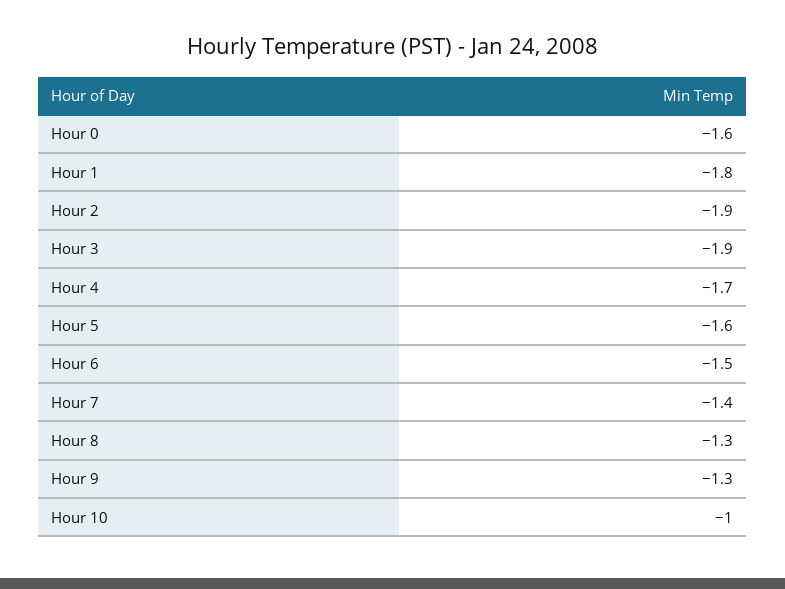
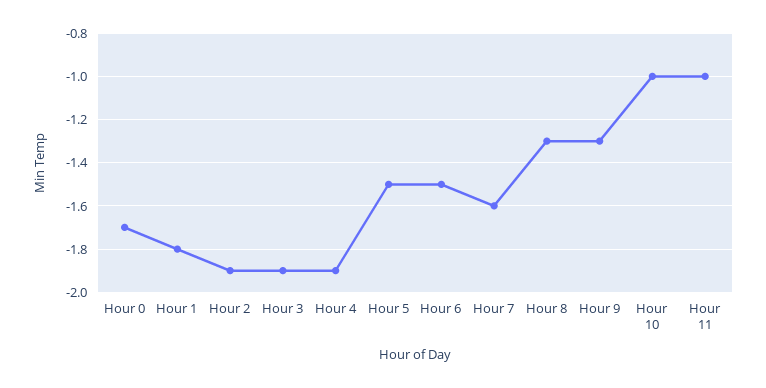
  {
-   "Hour 0": -1.6,
+   "Hour 0": -1.7,
    "Hour 1": -1.8,
    "Hour 2": -1.9,
    "Hour 3": -1.9,
-   "Hour 4": -1.7,
+   "Hour 4": -1.9,
-   "Hour 5": -1.6,
+   "Hour 5": -1.5,
    "Hour 6": -1.5,
-   "Hour 7": -1.4,
+   "Hour 7": -1.6,
    "Hour 8": -1.3,
    "Hour 9": -1.3,
-   "Hour 10": -1
+   "Hour 10": -1,
+   "Hour 11": -1
  }

